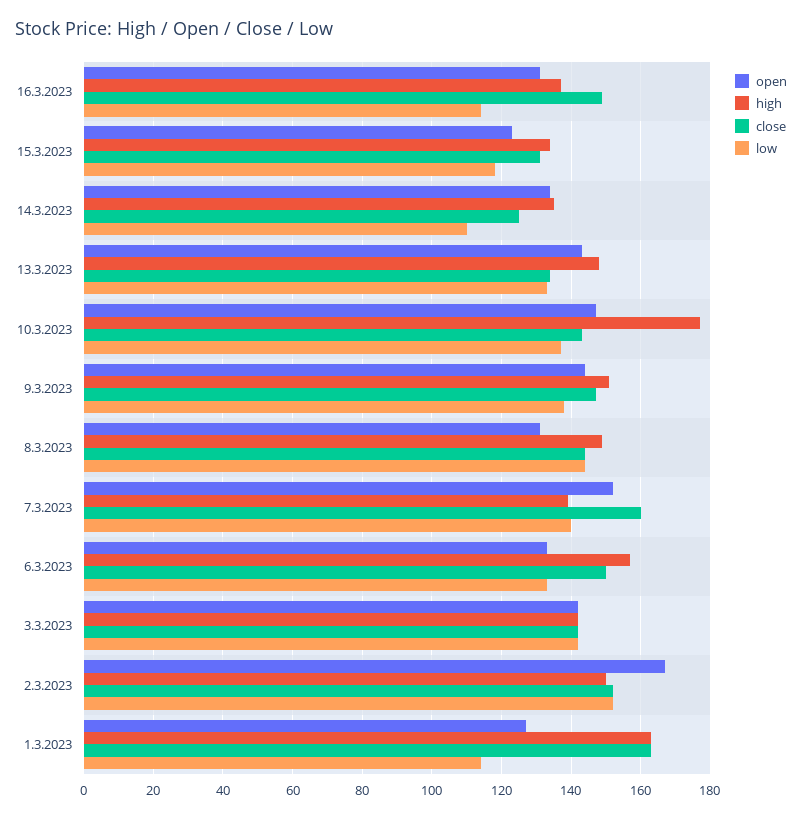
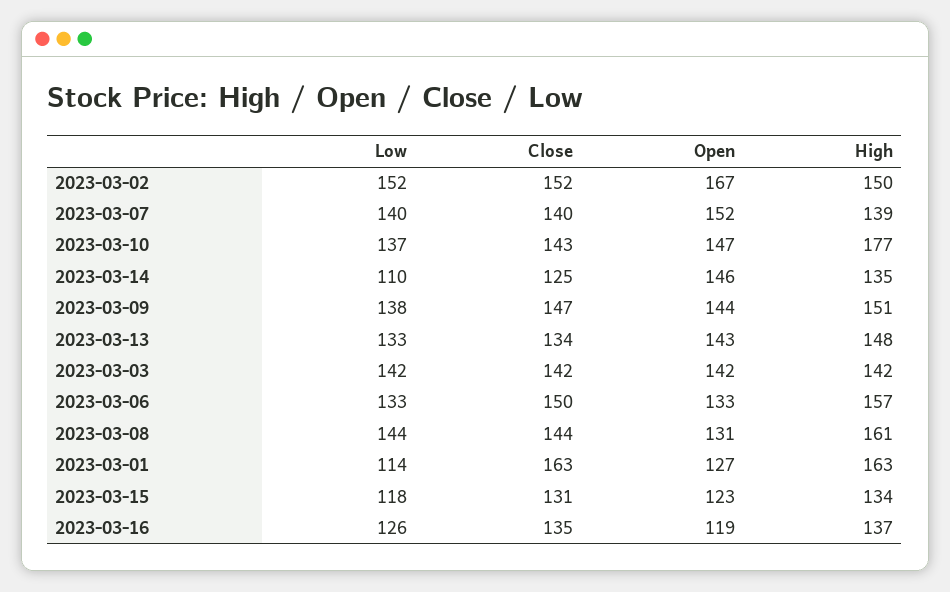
  {
    "open": {
-     "16.3.2023": 130,
+     "16.3.2023": 119,
      "15.3.2023": 123,
-     "14.3.2023": 135,
+     "14.3.2023": 146,
      "13.3.2023": 143,
      "10.3.2023": 147,
      "9.3.2023": 144,
      "8.3.2023": 131,
      "7.3.2023": 152,
      "6.3.2023": 133,
      "3.3.2023": 142,
      "2.3.2023": 167,
      "1.3.2023": 127
    },
    "high": {
      "16.3.2023": 137,
      "15.3.2023": 134,
      "14.3.2023": 135,
      "13.3.2023": 148,
      "10.3.2023": 177,
      "9.3.2023": 151,
-     "8.3.2023": 150,
+     "8.3.2023": 161,
      "7.3.2023": 139,
      "6.3.2023": 157,
      "3.3.2023": 142,
      "2.3.2023": 150,
      "1.3.2023": 163
    },
    "close": {
-     "16.3.2023": 150,
+     "16.3.2023": 135,
      "15.3.2023": 131,
      "14.3.2023": 125,
      "13.3.2023": 134,
      "10.3.2023": 143,
      "9.3.2023": 147,
      "8.3.2023": 144,
-     "7.3.2023": 160,
+     "7.3.2023": 140,
      "6.3.2023": 150,
      "3.3.2023": 142,
      "2.3.2023": 152,
      "1.3.2023": 163
    },
    "low": {
-     "16.3.2023": 115,
+     "16.3.2023": 126,
      "15.3.2023": 118,
      "14.3.2023": 110,
      "13.3.2023": 133,
      "10.3.2023": 137,
      "9.3.2023": 138,
      "8.3.2023": 144,
      "7.3.2023": 140,
      "6.3.2023": 133,
      "3.3.2023": 142,
      "2.3.2023": 152,
      "1.3.2023": 114
    }
  }

